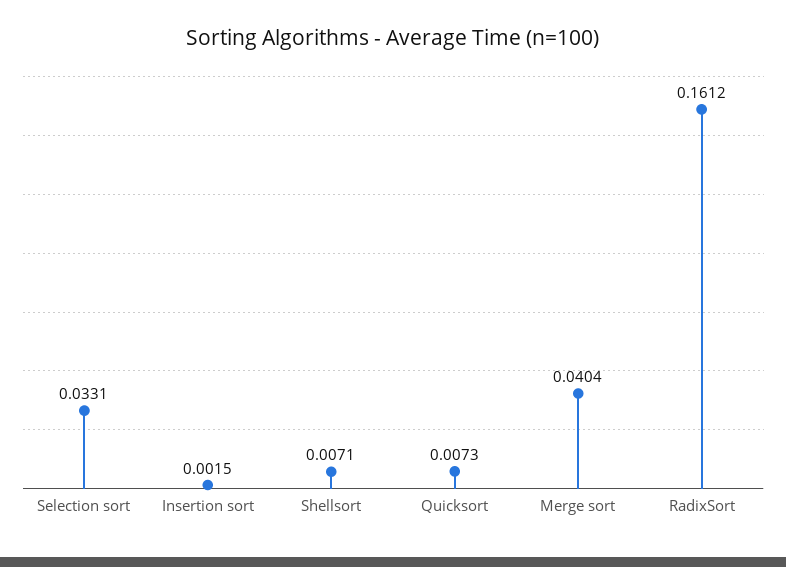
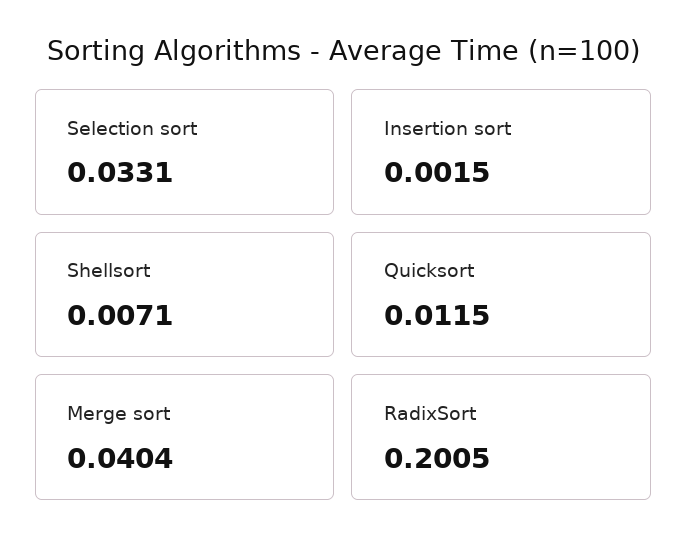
  {
    "Selection sort": 0.0331,
    "Insertion sort": 0.0015,
    "Shellsort": 0.0071,
-   "Quicksort": 0.0073,
+   "Quicksort": 0.0115,
    "Merge sort": 0.0404,
-   "RadixSort": 0.1612
+   "RadixSort": 0.2005
  }

